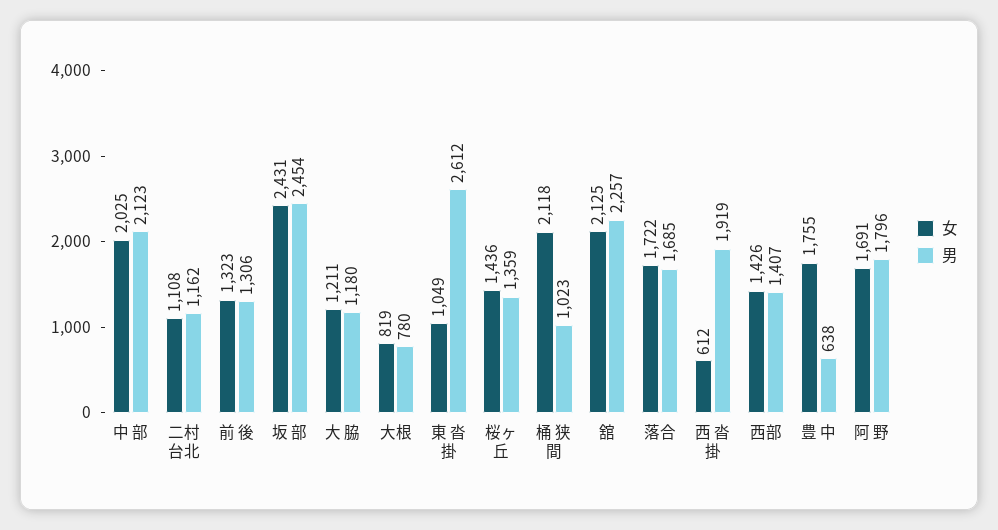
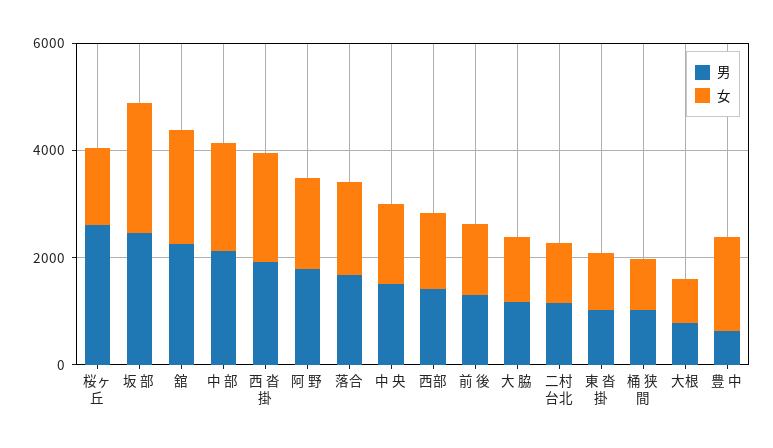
  {
    "女": {
      "中 部": 2025,
      "二村台北": 1108,
      "前 後": 1323,
      "坂 部": 2431,
      "大 脇": 1211,
      "大根": 819,
      "東 沓 掛": 1049,
      "桜ヶ丘": 1436,
-     "桶 狭 間": 2118,
+     "桶 狭 間": 1000,
      "舘": 2125,
      "落合": 1722,
-     "西 沓 掛": 612,
+     "西 沓 掛": 2000,
      "西部": 1426,
      "豊 中": 1755,
-     "阿 野": 1691
+     "阿 野": 1691,
+     "中 央": 1500
    },
    "男": {
      "中 部": 2123,
      "二村台北": 1162,
      "前 後": 1306,
      "坂 部": 2454,
      "大 脇": 1180,
      "大根": 780,
-     "東 沓 掛": 2612,
+     "東 沓 掛": 1000,
-     "桜ヶ丘": 1359,
+     "桜ヶ丘": 2500,
      "桶 狭 間": 1023,
      "舘": 2257,
      "落合": 1685,
      "西 沓 掛": 1919,
      "西部": 1407,
      "豊 中": 638,
-     "阿 野": 1796
+     "阿 野": 1796,
+     "中 央": 1500
    }
  }

